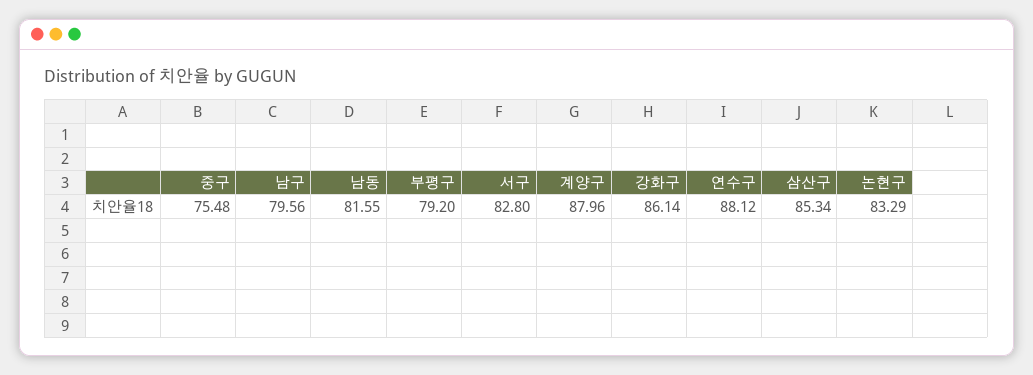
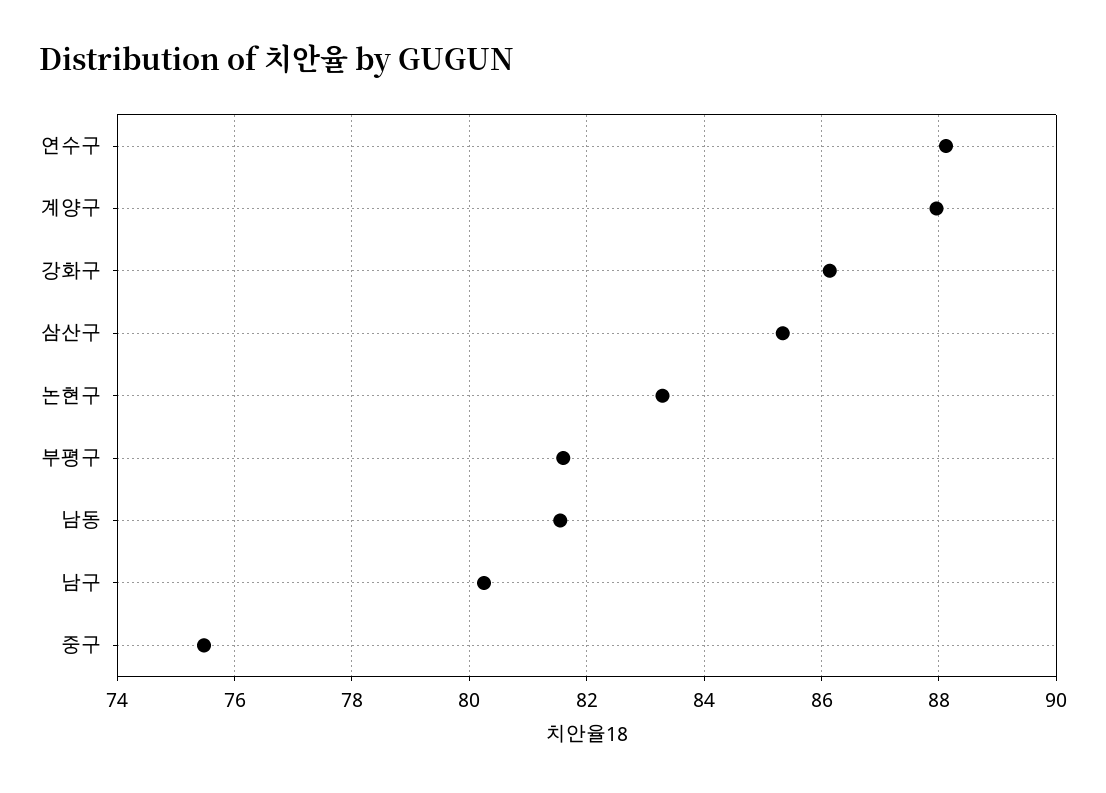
  {
    "중구": 75.48,
-   "남구": 79.56,
+   "남구": 80.2,
    "남동": 81.55,
-   "부평구": 79.2,
+   "부평구": 81.6,
-   "서구": 82.8,
    "계양구": 87.96,
    "강화구": 86.14,
    "연수구": 88.12,
    "삼산구": 85.34,
    "논현구": 83.29
  }

